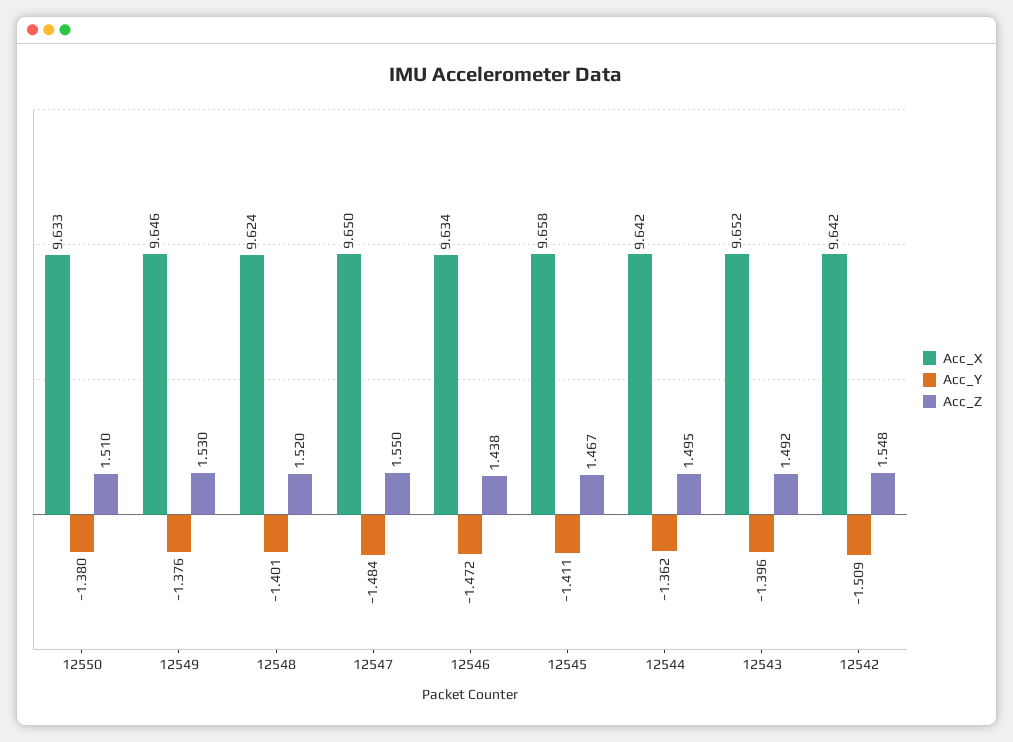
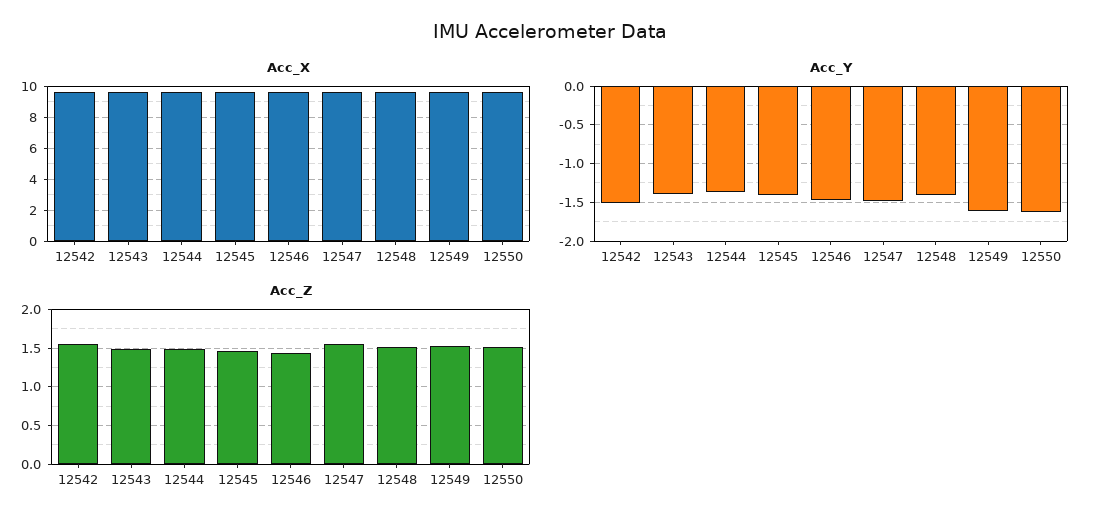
  {
    "Acc_X": {
      "12550": 9.633,
      "12549": 9.646,
      "12548": 9.624,
      "12547": 9.65,
      "12546": 9.634,
      "12545": 9.658,
      "12544": 9.642,
      "12543": 9.652,
      "12542": 9.642
    },
    "Acc_Y": {
-     "12550": -1.38,
+     "12550": -1.6,
-     "12549": -1.376,
+     "12549": -1.6,
      "12548": -1.401,
      "12547": -1.484,
      "12546": -1.472,
      "12545": -1.411,
      "12544": -1.362,
      "12543": -1.396,
      "12542": -1.509
    },
    "Acc_Z": {
      "12550": 1.51,
      "12549": 1.53,
      "12548": 1.52,
      "12547": 1.55,
      "12546": 1.438,
      "12545": 1.467,
      "12544": 1.495,
      "12543": 1.492,
      "12542": 1.548
    }
  }

